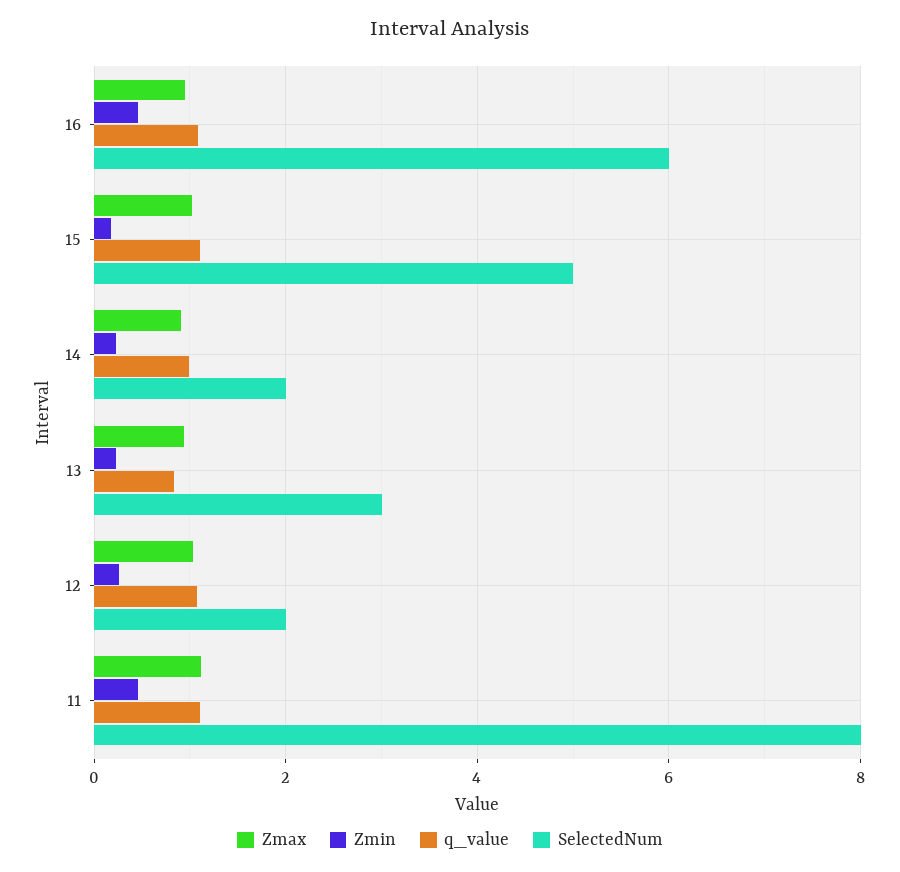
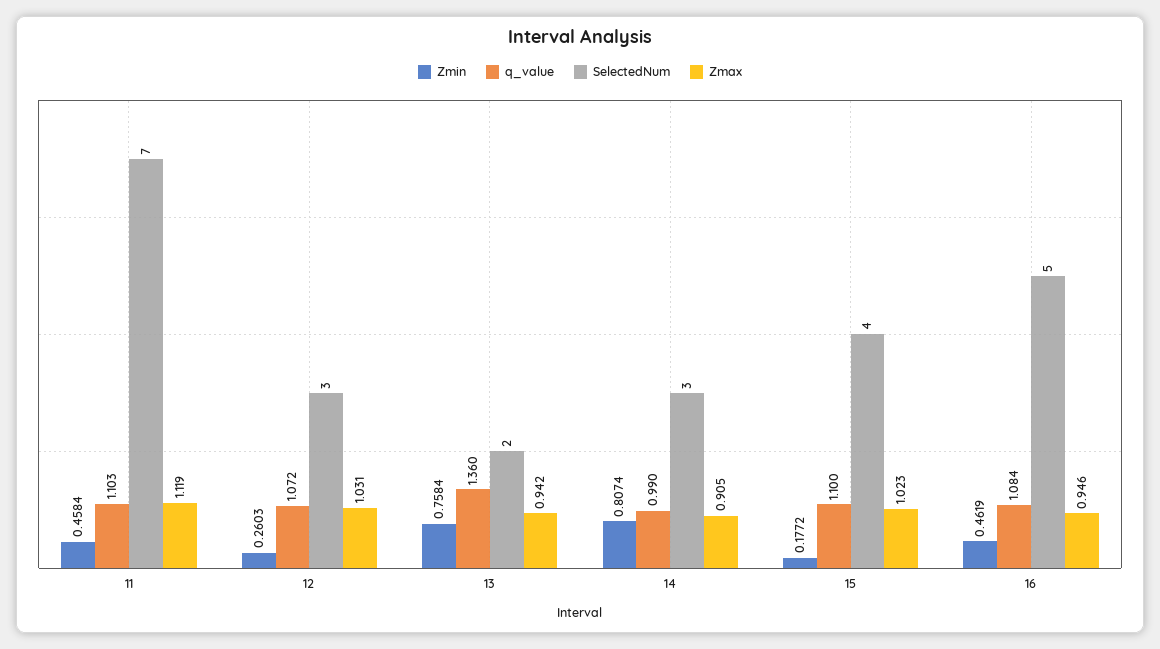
  {
    "Zmax": {
      "16": 0.946,
      "15": 1.023,
      "14": 0.905,
      "13": 0.942,
      "12": 1.031,
      "11": 1.119
    },
    "Zmin": {
      "16": 0.4619,
      "15": 0.1772,
-     "14": 0.2,
+     "14": 0.8074,
-     "13": 0.2,
+     "13": 0.7584,
      "12": 0.2603,
      "11": 0.4584
    },
    "q_value": {
      "16": 1.084,
      "15": 1.1,
      "14": 0.99,
-     "13": 0.8,
+     "13": 1.36,
      "12": 1.072,
      "11": 1.103
    },
    "SelectedNum": {
-     "16": 6,
+     "16": 5,
-     "15": 5,
+     "15": 4,
-     "14": 2,
+     "14": 3,
-     "13": 3,
+     "13": 2,
-     "12": 2,
+     "12": 3,
-     "11": 8
+     "11": 7
    }
  }

